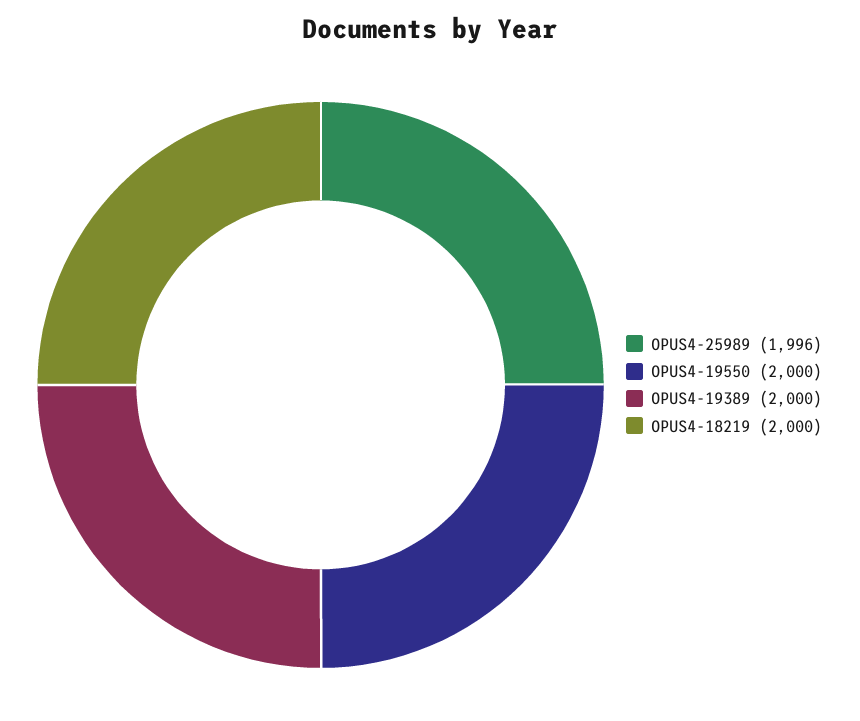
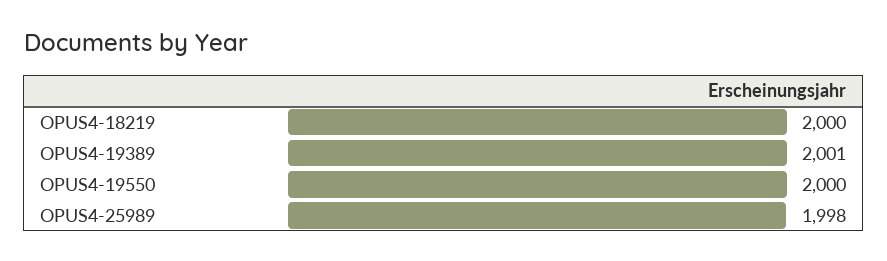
  {
-   "OPUS4-25989": 1996,
+   "OPUS4-25989": 1998,
    "OPUS4-19550": 2000,
-   "OPUS4-19389": 2000,
+   "OPUS4-19389": 2001,
    "OPUS4-18219": 2000
  }

